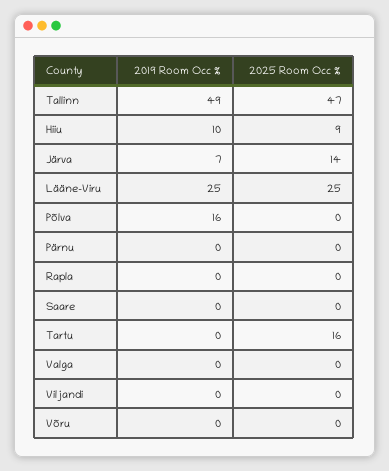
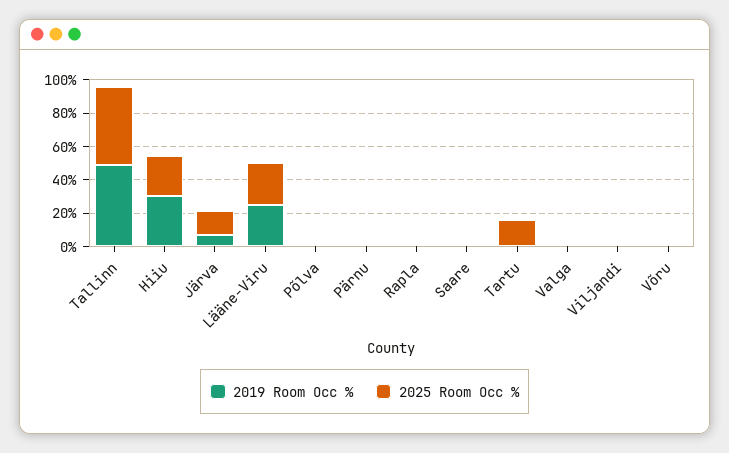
  {
    "2019 Room Occ %": {
      "Tallinn": 49,
-     "Hiiu": 10,
+     "Hiiu": 30,
      "Järva": 7,
      "Lääne-Viru": 25,
-     "Põlva": 16,
+     "Põlva": 0,
      "Pärnu": 0,
      "Rapla": 0,
      "Saare": 0,
      "Tartu": 0,
      "Valga": 0,
      "Viljandi": 0,
      "Võru": 0
    },
    "2025 Room Occ %": {
      "Tallinn": 47,
-     "Hiiu": 9,
+     "Hiiu": 25,
      "Järva": 14,
      "Lääne-Viru": 25,
      "Põlva": 0,
      "Pärnu": 0,
      "Rapla": 0,
      "Saare": 0,
      "Tartu": 16,
      "Valga": 0,
      "Viljandi": 0,
      "Võru": 0
    }
  }

